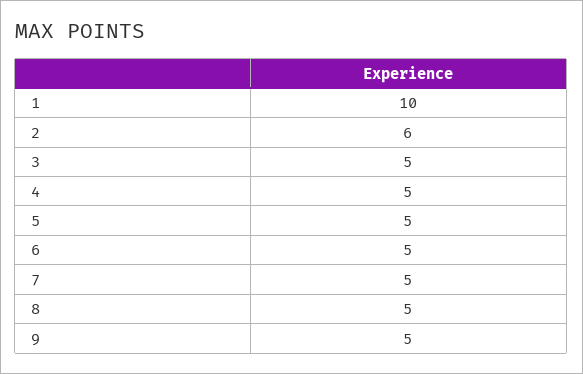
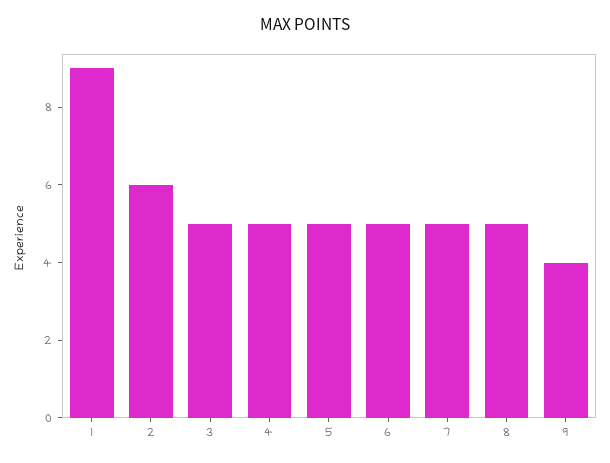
  {
-   "1": 10,
+   "1": 9,
    "2": 6,
    "3": 5,
    "4": 5,
    "5": 5,
    "6": 5,
    "7": 5,
    "8": 5,
-   "9": 5
+   "9": 4
  }

